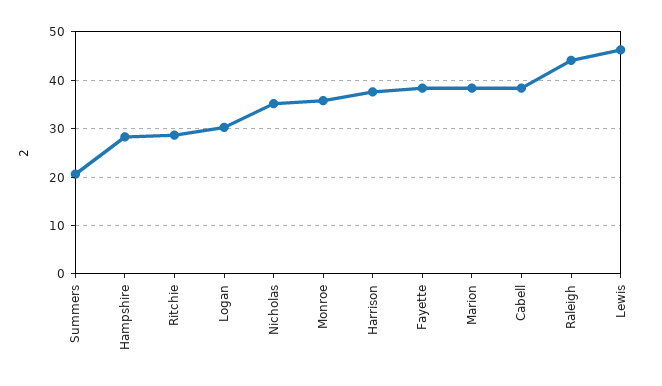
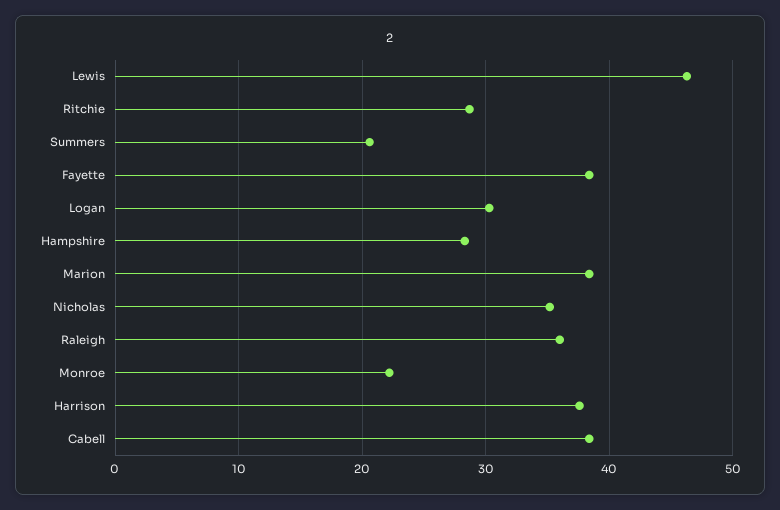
  {
    "Summers": 21,
    "Hampshire": 28,
    "Ritchie": 29,
    "Logan": 30,
    "Nicholas": 35,
-   "Monroe": 36,
+   "Monroe": 22,
    "Harrison": 38,
    "Fayette": 38,
    "Marion": 38,
    "Cabell": 38,
-   "Raleigh": 44,
+   "Raleigh": 36,
    "Lewis": 46
  }

